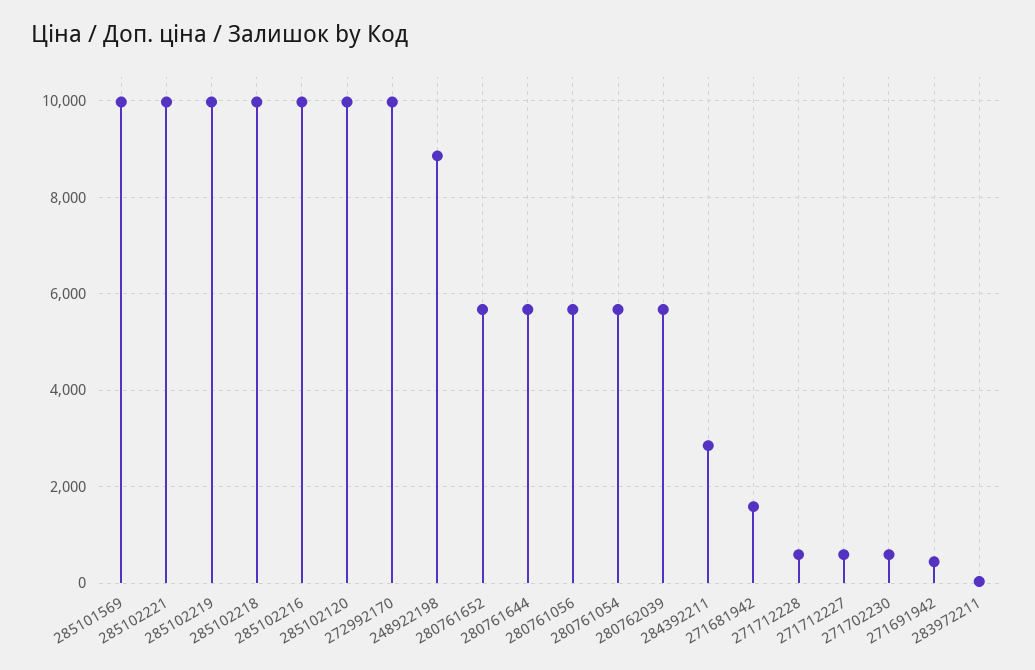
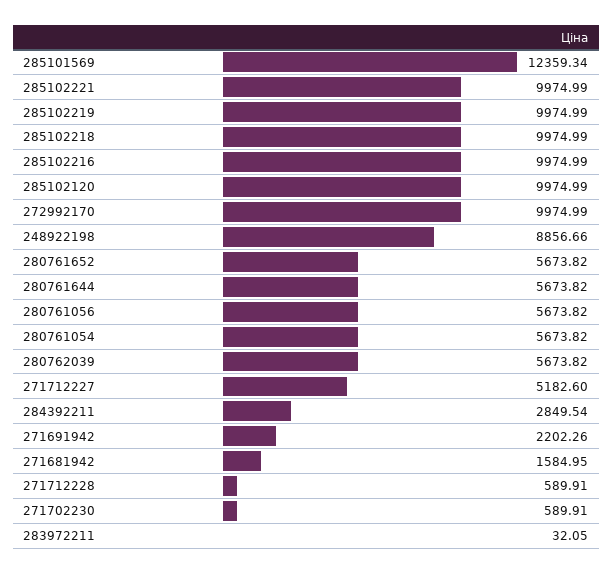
  {
-   "285101569": 10000,
+   "285101569": 12359.34,
    "285102221": 9974.99,
    "285102219": 9974.99,
    "285102218": 9974.99,
    "285102216": 9974.99,
    "285102120": 9974.99,
    "272992170": 9974.99,
    "248922198": 8856.66,
    "280761652": 5673.82,
    "280761644": 5673.82,
    "280761056": 5673.82,
    "280761054": 5673.82,
    "280762039": 5673.82,
    "284392211": 2849.54,
    "271681942": 1584.95,
    "271712228": 589.91,
-   "271712227": 600,
+   "271712227": 5182.6,
    "271702230": 589.91,
-   "271691942": 400,
+   "271691942": 2202.26,
    "283972211": 32.05
  }

